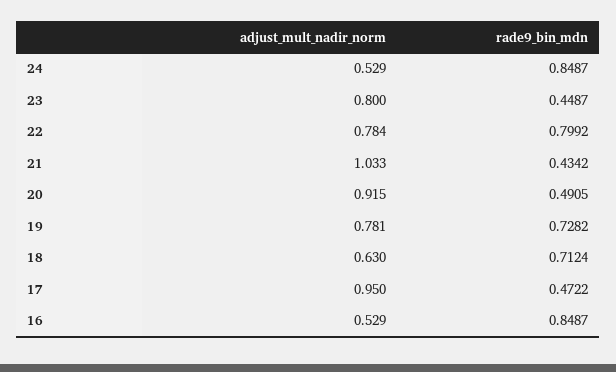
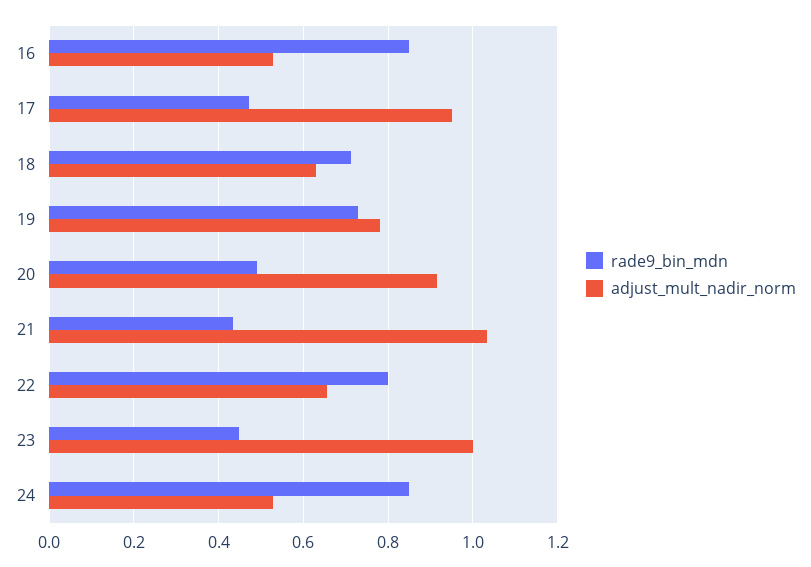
  {
    "adjust_mult_nadir_norm": {
      "24": 0.529,
-     "23": 0.8,
+     "23": 1,
-     "22": 0.784,
+     "22": 0.66,
      "21": 1.033,
      "20": 0.915,
      "19": 0.781,
      "18": 0.63,
      "17": 0.95,
      "16": 0.529
    },
    "rade9_bin_mdn": {
      "24": 0.8487,
      "23": 0.4487,
      "22": 0.7992,
      "21": 0.4342,
      "20": 0.4905,
      "19": 0.7282,
      "18": 0.7124,
      "17": 0.4722,
      "16": 0.8487
    }
  }

